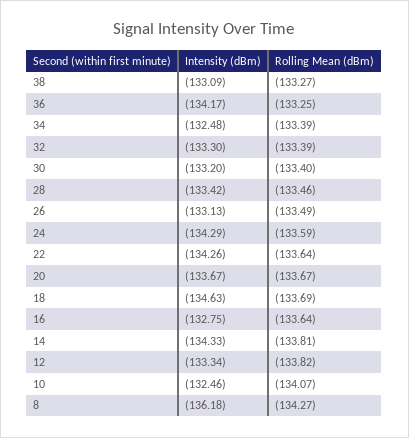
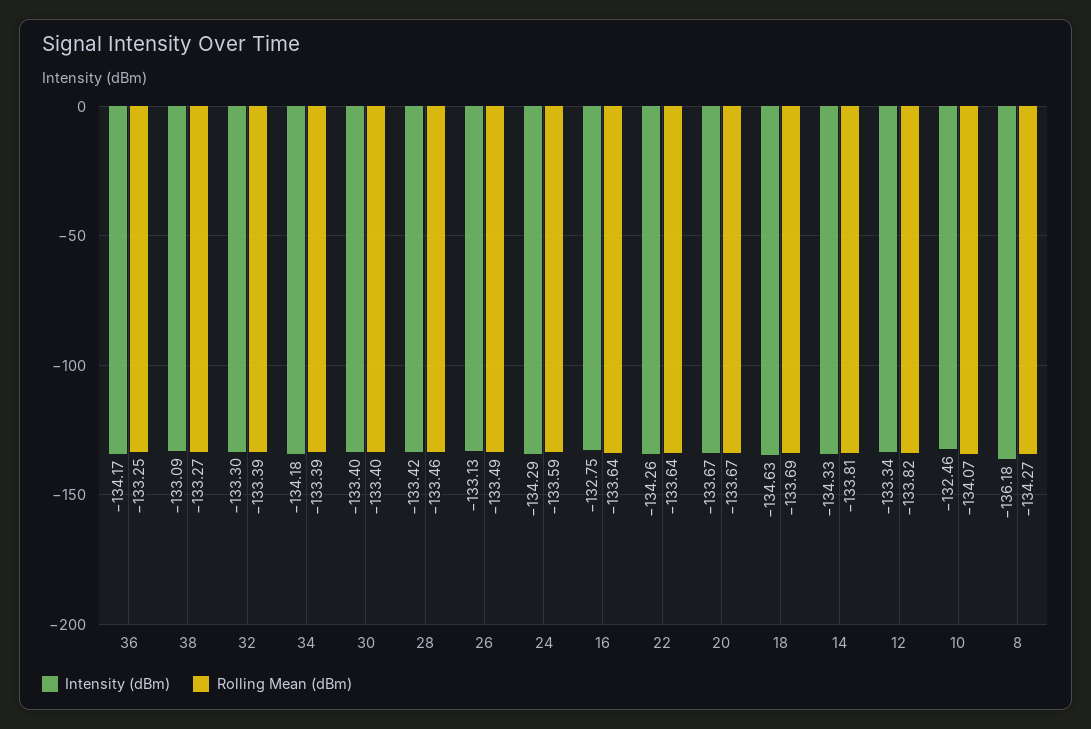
  {
    "Intensity (dBm)": {
      "38": -133.09,
      "36": -134.17,
-     "34": -132.48,
+     "34": -134.18,
      "32": -133.3,
-     "30": -133.2,
+     "30": -133.4,
      "28": -133.42,
      "26": -133.13,
      "24": -134.29,
      "22": -134.26,
      "20": -133.67,
      "18": -134.63,
      "16": -132.75,
      "14": -134.33,
      "12": -133.34,
      "10": -132.46,
      "8": -136.18
    },
    "Rolling Mean (dBm)": {
      "38": -133.27,
      "36": -133.25,
      "34": -133.39,
      "32": -133.39,
      "30": -133.4,
      "28": -133.46,
      "26": -133.49,
      "24": -133.59,
      "22": -133.64,
      "20": -133.67,
      "18": -133.69,
      "16": -133.64,
      "14": -133.81,
      "12": -133.82,
      "10": -134.07,
      "8": -134.27
    }
  }

